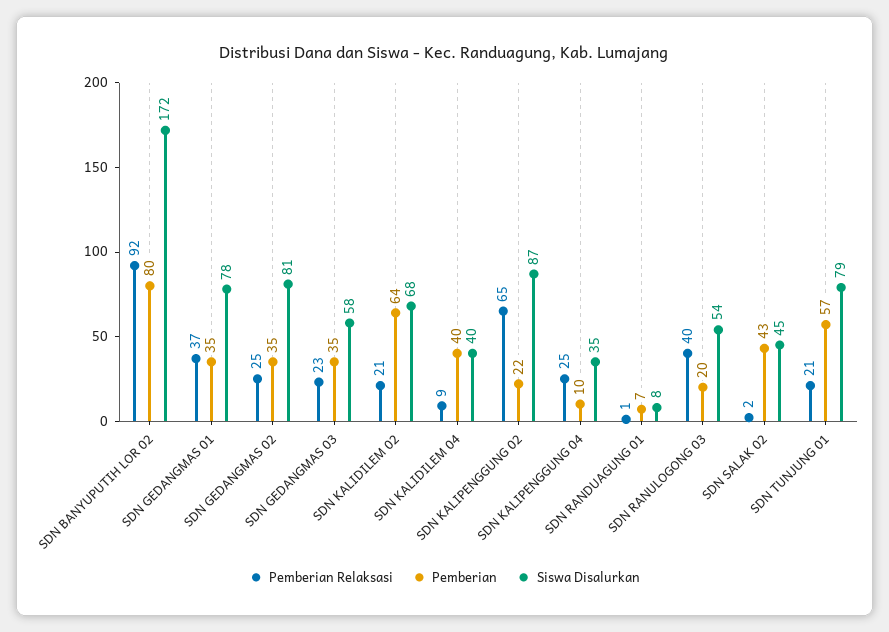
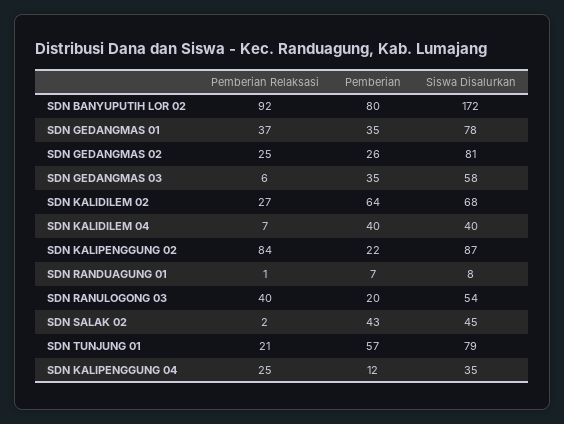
  {
    "Pemberian Relaksasi": {
      "SDN BANYUPUTIH LOR 02": 92,
      "SDN GEDANGMAS 01": 37,
      "SDN GEDANGMAS 02": 25,
-     "SDN GEDANGMAS 03": 23,
+     "SDN GEDANGMAS 03": 6,
-     "SDN KALIDILEM 02": 21,
+     "SDN KALIDILEM 02": 27,
-     "SDN KALIDILEM 04": 9,
+     "SDN KALIDILEM 04": 7,
-     "SDN KALIPENGGUNG 02": 65,
+     "SDN KALIPENGGUNG 02": 84,
      "SDN KALIPENGGUNG 04": 25,
      "SDN RANDUAGUNG 01": 1,
      "SDN RANULOGONG 03": 40,
      "SDN SALAK 02": 2,
      "SDN TUNJUNG 01": 21
    },
    "Pemberian": {
      "SDN BANYUPUTIH LOR 02": 80,
      "SDN GEDANGMAS 01": 35,
-     "SDN GEDANGMAS 02": 35,
+     "SDN GEDANGMAS 02": 26,
      "SDN GEDANGMAS 03": 35,
      "SDN KALIDILEM 02": 64,
      "SDN KALIDILEM 04": 40,
      "SDN KALIPENGGUNG 02": 22,
-     "SDN KALIPENGGUNG 04": 10,
+     "SDN KALIPENGGUNG 04": 12,
      "SDN RANDUAGUNG 01": 7,
      "SDN RANULOGONG 03": 20,
      "SDN SALAK 02": 43,
      "SDN TUNJUNG 01": 57
    },
    "Siswa Disalurkan": {
      "SDN BANYUPUTIH LOR 02": 172,
      "SDN GEDANGMAS 01": 78,
      "SDN GEDANGMAS 02": 81,
      "SDN GEDANGMAS 03": 58,
      "SDN KALIDILEM 02": 68,
      "SDN KALIDILEM 04": 40,
      "SDN KALIPENGGUNG 02": 87,
      "SDN KALIPENGGUNG 04": 35,
      "SDN RANDUAGUNG 01": 8,
      "SDN RANULOGONG 03": 54,
      "SDN SALAK 02": 45,
      "SDN TUNJUNG 01": 79
    }
  }

